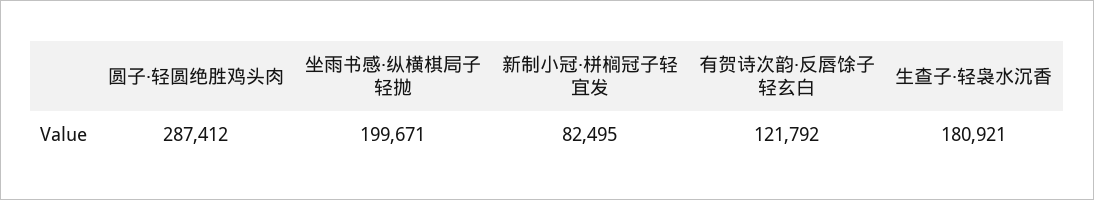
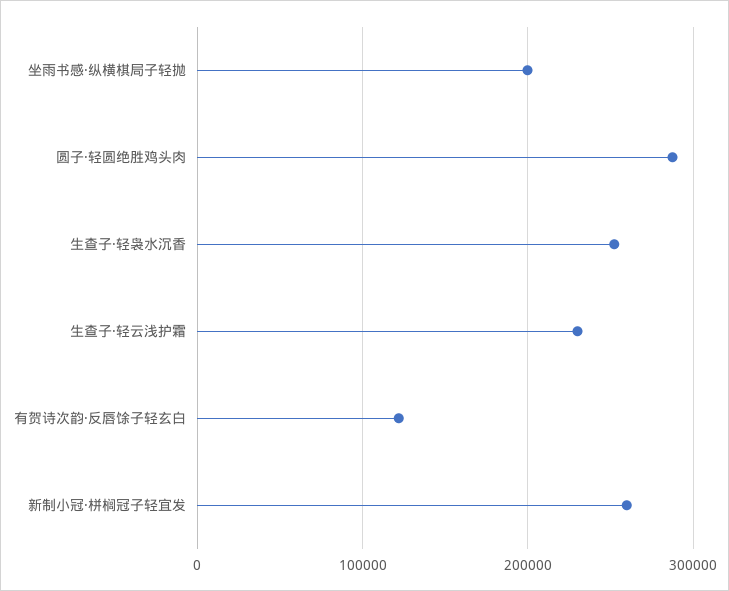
  {
    "圆子·轻圆绝胜鸡头肉": 287412,
    "坐雨书感·纵横棋局子轻抛": 199671,
-   "新制小冠·栟榈冠子轻宜发": 82495,
+   "新制小冠·栟榈冠子轻宜发": 260000,
    "有贺诗次韵·反唇馀子轻玄白": 121792,
-   "生查子·轻袅水沉香": 180921
+   "生查子·轻袅水沉香": 250000,
+   "生查子·轻云浅护霜": 230000
  }

